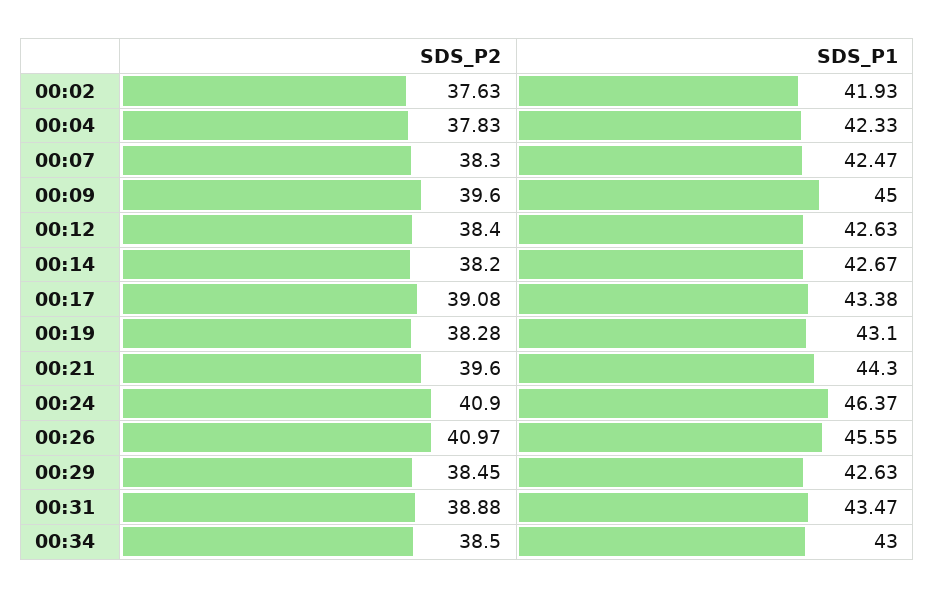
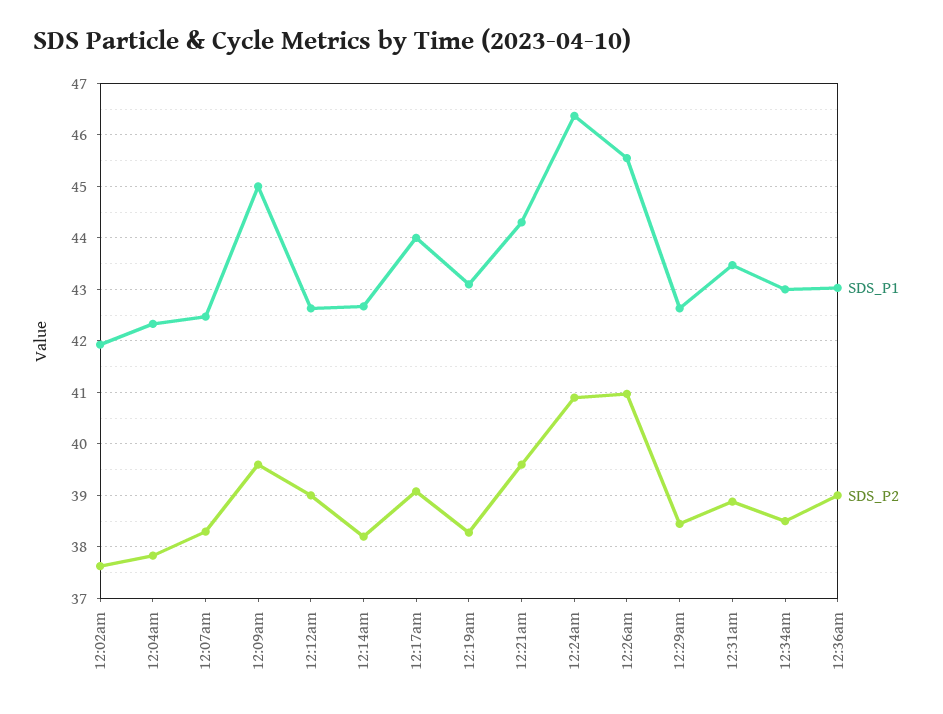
  {
    "SDS_P2": {
      "00:02": 37.63,
      "00:04": 37.83,
      "00:07": 38.3,
      "00:09": 39.6,
-     "00:12": 38.4,
+     "00:12": 39,
      "00:14": 38.2,
      "00:17": 39.08,
      "00:19": 38.28,
      "00:21": 39.6,
      "00:24": 40.9,
      "00:26": 40.97,
      "00:29": 38.45,
      "00:31": 38.88,
-     "00:34": 38.5
+     "00:34": 38.5,
+     "12:36am": 39
    },
    "SDS_P1": {
      "00:02": 41.93,
      "00:04": 42.33,
      "00:07": 42.47,
      "00:09": 45,
      "00:12": 42.63,
      "00:14": 42.67,
-     "00:17": 43.38,
+     "00:17": 44,
      "00:19": 43.1,
      "00:21": 44.3,
      "00:24": 46.37,
      "00:26": 45.55,
      "00:29": 42.63,
      "00:31": 43.47,
-     "00:34": 43
+     "00:34": 43,
+     "12:36am": 43
    }
  }

